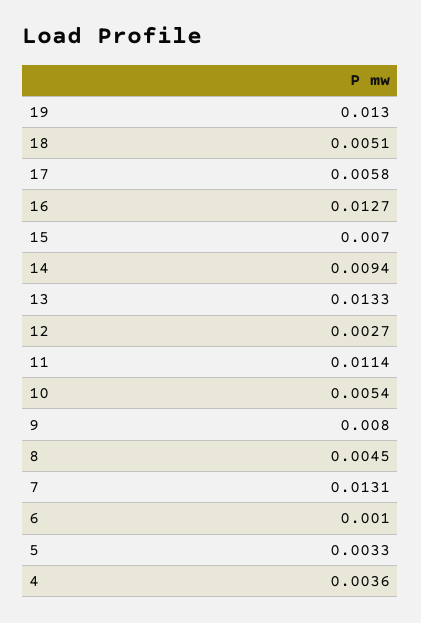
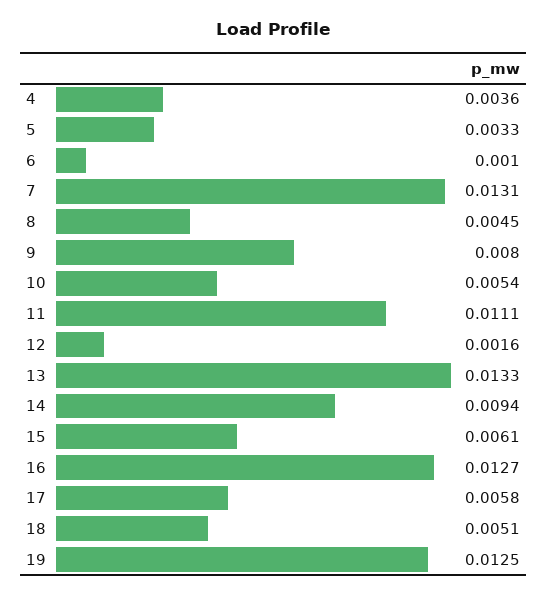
  {
-   "19": 0.013,
+   "19": 0.0125,
    "18": 0.0051,
    "17": 0.0058,
    "16": 0.0127,
-   "15": 0.007,
+   "15": 0.0061,
    "14": 0.0094,
    "13": 0.0133,
-   "12": 0.0027,
+   "12": 0.0016,
-   "11": 0.0114,
+   "11": 0.0111,
    "10": 0.0054,
    "9": 0.008,
    "8": 0.0045,
    "7": 0.0131,
    "6": 0.001,
    "5": 0.0033,
    "4": 0.0036
  }

